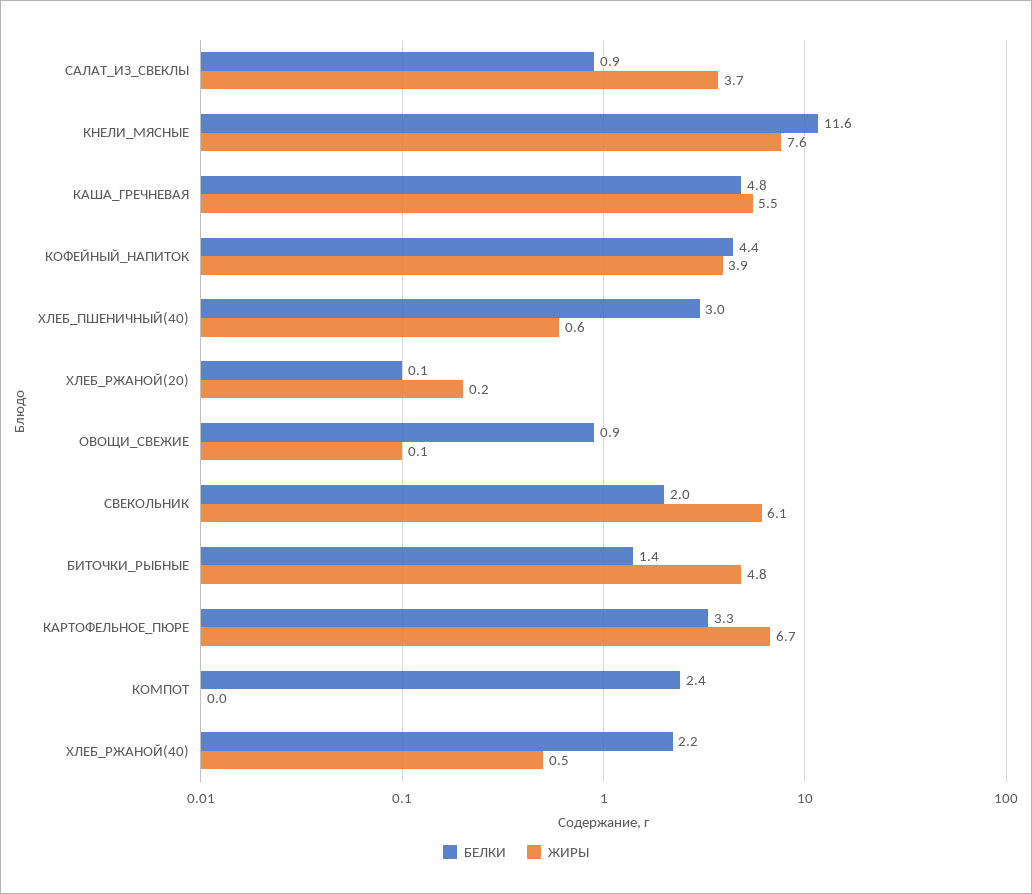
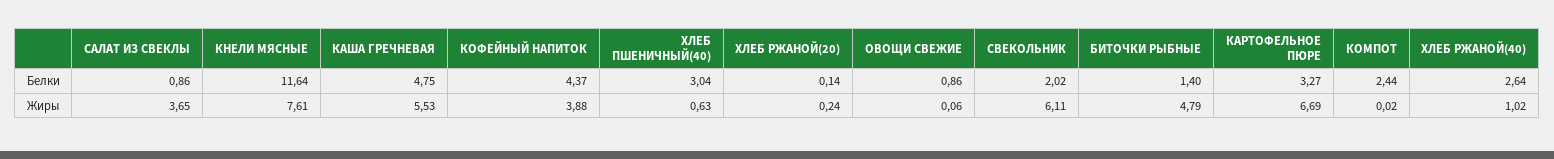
  {
    "БЕЛКИ": {
      "САЛАТ_ИЗ_СВЕКЛЫ": 0.86,
      "КНЕЛИ_МЯСНЫЕ": 11.64,
      "КАША_ГРЕЧНЕВАЯ": 4.75,
      "КОФЕЙНЫЙ_НАПИТОК": 4.37,
      "ХЛЕБ_ПШЕНИЧНЫЙ(40)": 3.04,
      "ХЛЕБ_РЖАНОЙ(20)": 0.14,
      "ОВОЩИ_СВЕЖИЕ": 0.86,
      "СВЕКОЛЬНИК": 2.02,
      "БИТОЧКИ_РЫБНЫЕ": 1.4,
      "КАРТОФЕЛЬНОЕ_ПЮРЕ": 3.27,
      "КОМПОТ": 2.44,
-     "ХЛЕБ_РЖАНОЙ(40)": 2.2
+     "ХЛЕБ_РЖАНОЙ(40)": 2.64
    },
    "ЖИРЫ": {
      "САЛАТ_ИЗ_СВЕКЛЫ": 3.65,
      "КНЕЛИ_МЯСНЫЕ": 7.61,
      "КАША_ГРЕЧНЕВАЯ": 5.53,
      "КОФЕЙНЫЙ_НАПИТОК": 3.88,
      "ХЛЕБ_ПШЕНИЧНЫЙ(40)": 0.63,
      "ХЛЕБ_РЖАНОЙ(20)": 0.24,
      "ОВОЩИ_СВЕЖИЕ": 0.06,
      "СВЕКОЛЬНИК": 6.11,
      "БИТОЧКИ_РЫБНЫЕ": 4.79,
      "КАРТОФЕЛЬНОЕ_ПЮРЕ": 6.69,
      "КОМПОТ": 0.02,
-     "ХЛЕБ_РЖАНОЙ(40)": 0.5
+     "ХЛЕБ_РЖАНОЙ(40)": 1.02
    }
  }

